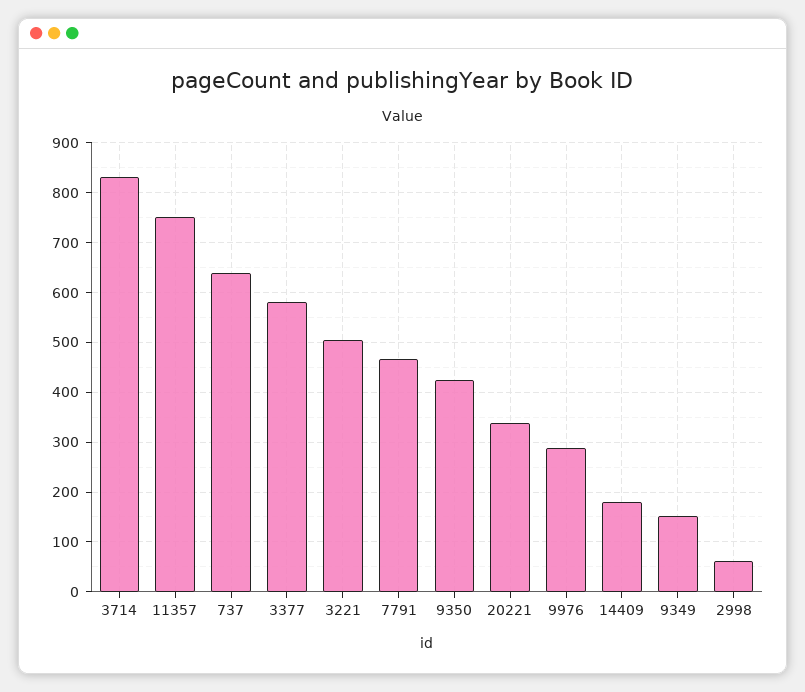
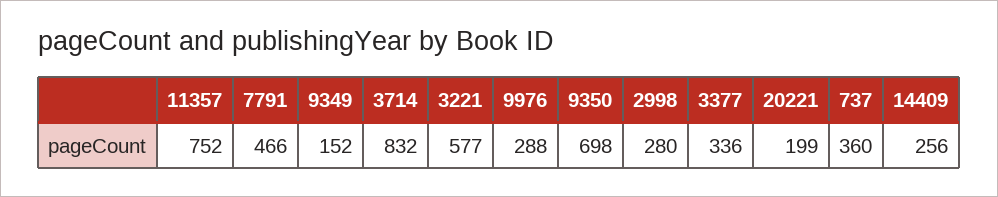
  {
    "3714": 832,
    "11357": 752,
-   "737": 640,
+   "737": 360,
-   "3377": 580,
+   "3377": 336,
-   "3221": 500,
+   "3221": 577,
    "7791": 466,
-   "9350": 420,
+   "9350": 698,
-   "20221": 340,
+   "20221": 199,
    "9976": 288,
-   "14409": 180,
+   "14409": 256,
    "9349": 152,
-   "2998": 60
+   "2998": 280
  }

